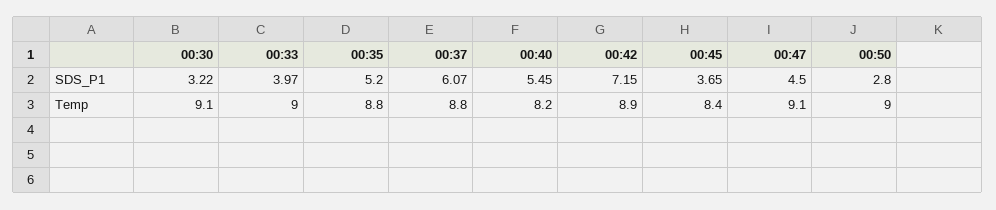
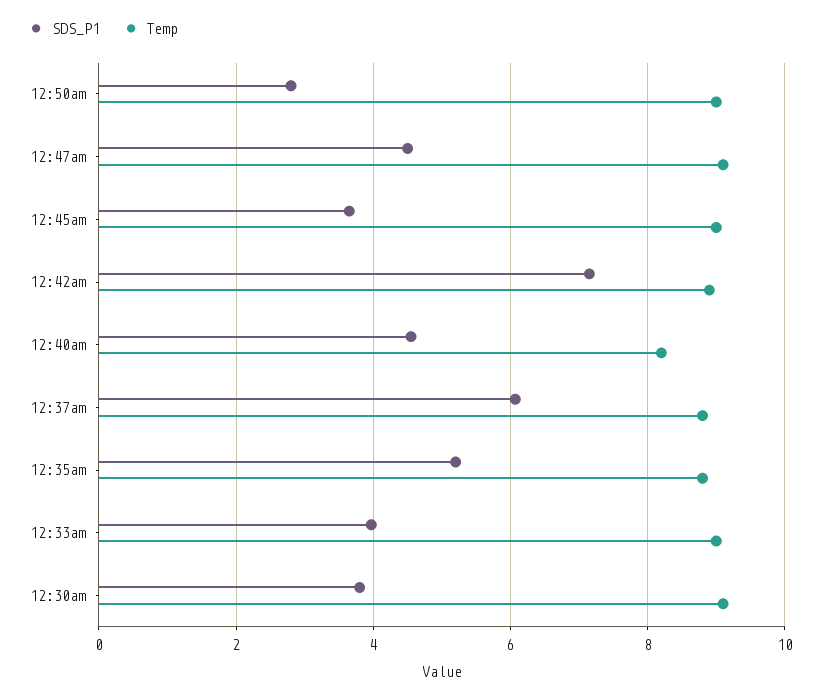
  {
    "SDS_P1": {
-     "00:30": 3.22,
+     "00:30": 3.8,
      "00:33": 3.97,
      "00:35": 5.2,
      "00:37": 6.07,
-     "00:40": 5.45,
+     "00:40": 4.6,
      "00:42": 7.15,
      "00:45": 3.65,
      "00:47": 4.5,
      "00:50": 2.8
    },
    "Temp": {
      "00:30": 9.1,
      "00:33": 9,
      "00:35": 8.8,
      "00:37": 8.8,
      "00:40": 8.2,
      "00:42": 8.9,
-     "00:45": 8.4,
+     "00:45": 9,
      "00:47": 9.1,
      "00:50": 9
    }
  }

